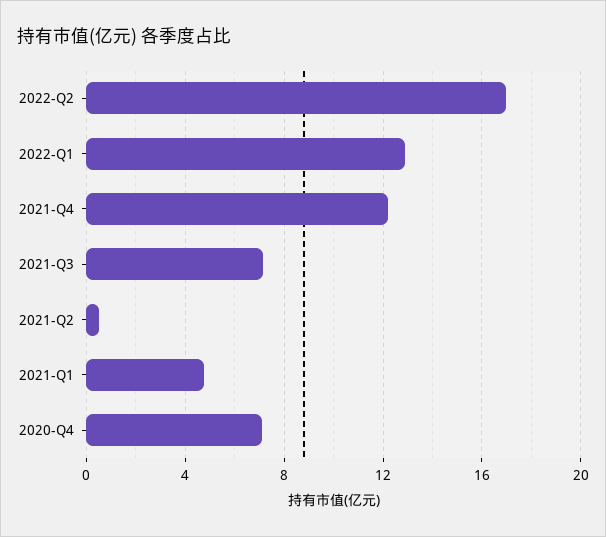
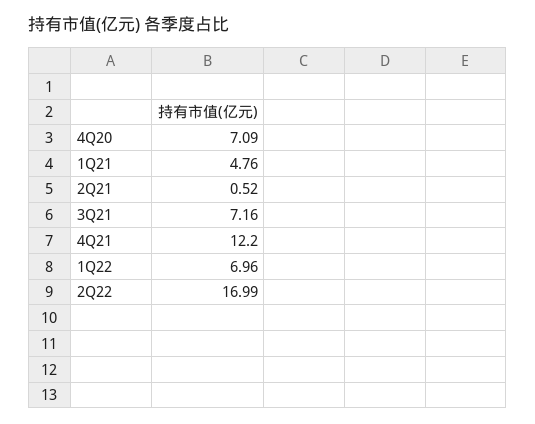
  {
    "2022-Q2": 16.99,
-   "2022-Q1": 13,
+   "2022-Q1": 6.96,
    "2021-Q4": 12.2,
    "2021-Q3": 7.16,
    "2021-Q2": 0.52,
    "2021-Q1": 4.76,
    "2020-Q4": 7.09
  }

